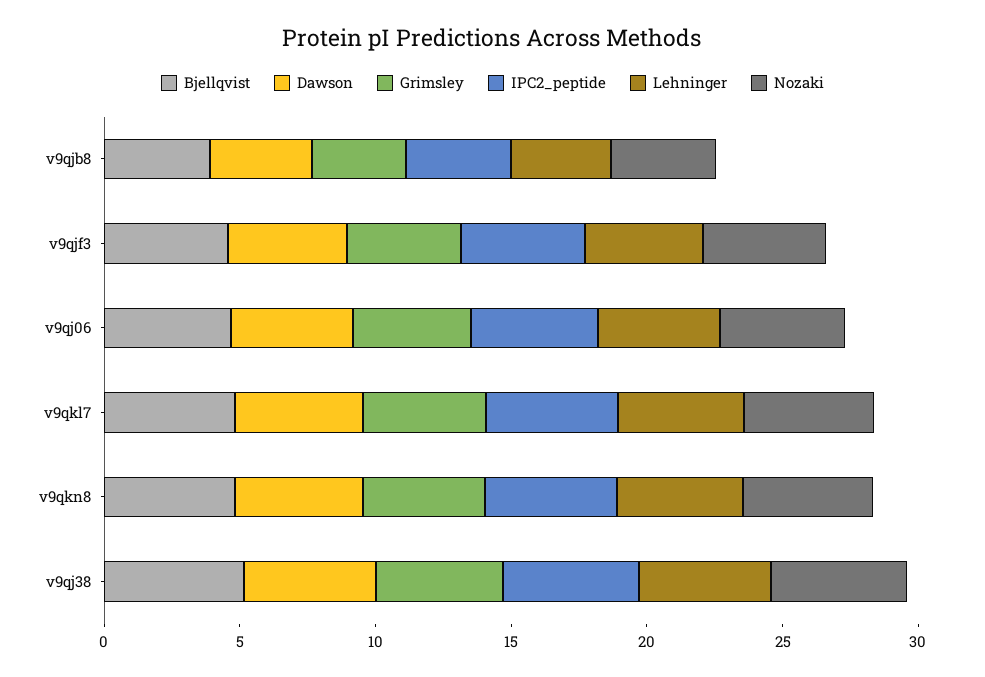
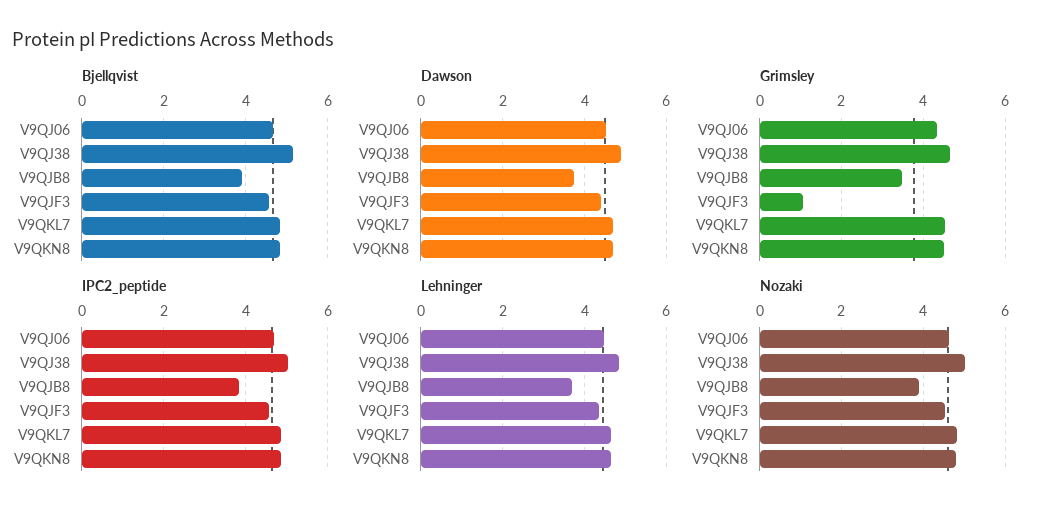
  {
    "Bjellqvist": {
      "v9qjb8": 4,
      "v9qjf3": 4.6,
      "v9qj06": 4.6,
      "v9qkl7": 4.8,
      "v9qkn8": 4.8,
      "v9qj38": 5.2
    },
    "Dawson": {
      "v9qjb8": 3.8,
      "v9qjf3": 4.4,
      "v9qj06": 4.6,
      "v9qkl7": 4.6,
      "v9qkn8": 4.6,
      "v9qj38": 4.8
    },
    "Grimsley": {
      "v9qjb8": 3.4,
-     "v9qjf3": 4,
+     "v9qjf3": 1,
      "v9qj06": 4.4,
      "v9qkl7": 4.6,
      "v9qkn8": 4.6,
      "v9qj38": 4.6
    },
    "IPC2_peptide": {
      "v9qjb8": 3.8,
      "v9qjf3": 4.6,
      "v9qj06": 4.6,
      "v9qkl7": 4.8,
      "v9qkn8": 4.8,
      "v9qj38": 5
    },
    "Lehninger": {
      "v9qjb8": 3.6,
      "v9qjf3": 4.4,
      "v9qj06": 4.4,
      "v9qkl7": 4.6,
      "v9qkn8": 4.6,
      "v9qj38": 4.8
    },
    "Nozaki": {
      "v9qjb8": 3.8,
      "v9qjf3": 4.6,
      "v9qj06": 4.6,
      "v9qkl7": 4.8,
      "v9qkn8": 4.8,
      "v9qj38": 5
    }
  }

